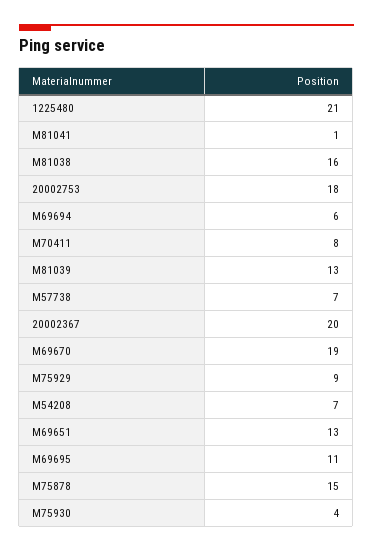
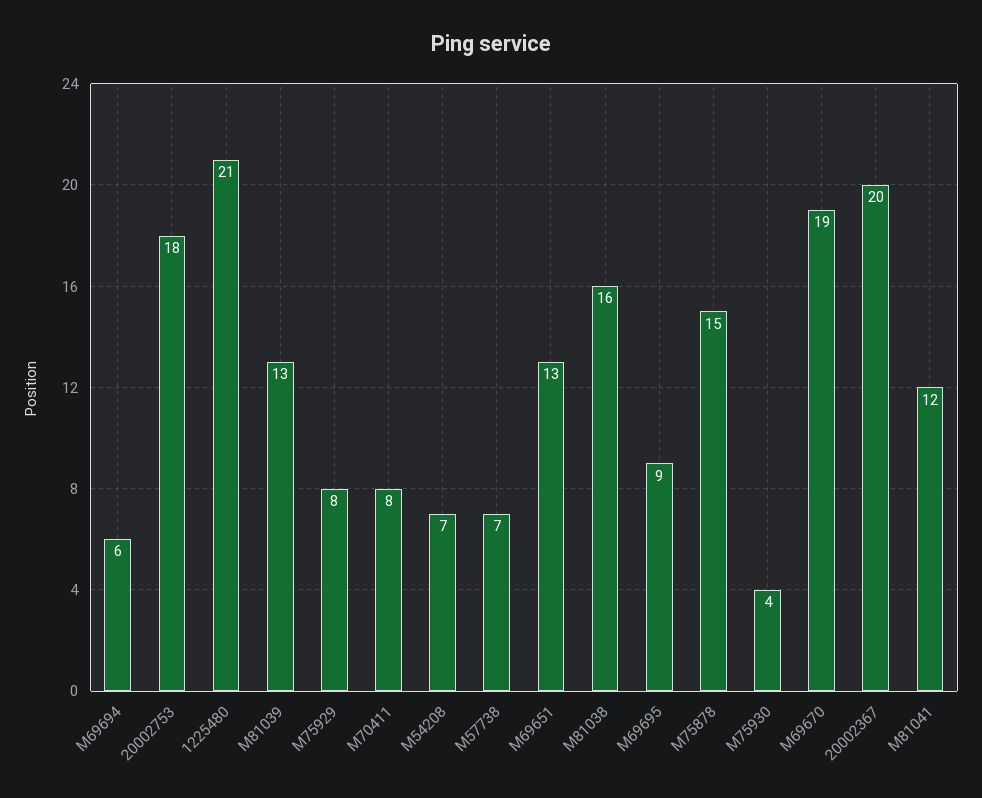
  {
    "1225480": 21,
-   "M81041": 1,
+   "M81041": 12,
    "M81038": 16,
    "20002753": 18,
    "M69694": 6,
    "M70411": 8,
    "M81039": 13,
    "M57738": 7,
    "20002367": 20,
    "M69670": 19,
-   "M75929": 9,
+   "M75929": 8,
    "M54208": 7,
    "M69651": 13,
-   "M69695": 11,
+   "M69695": 9,
    "M75878": 15,
    "M75930": 4
  }

